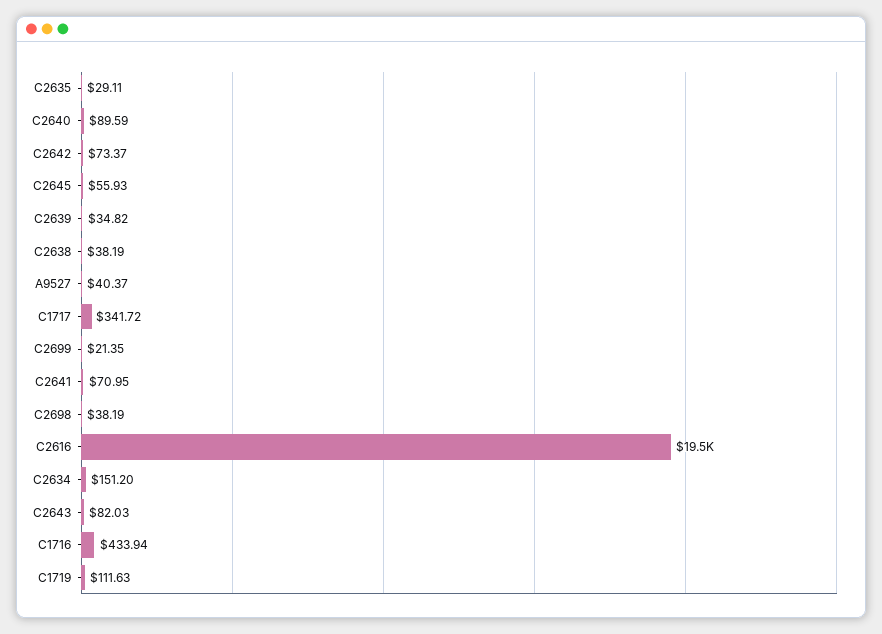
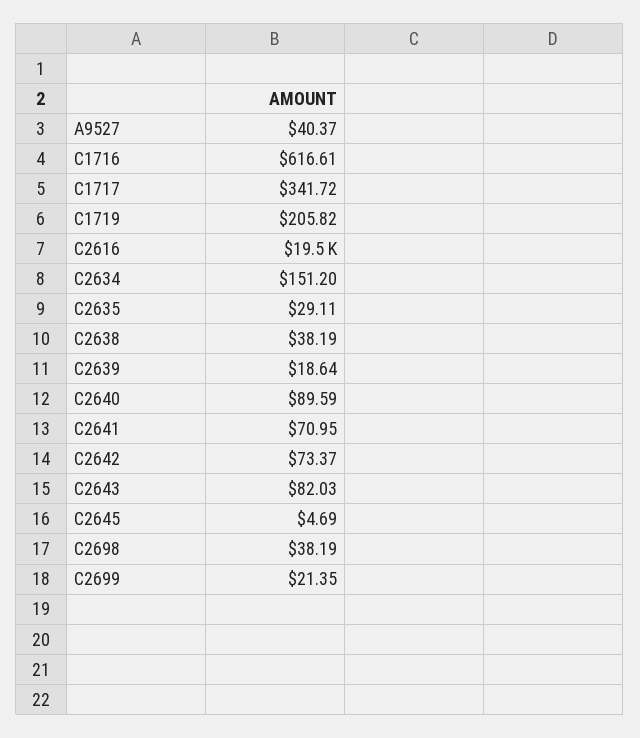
  {
    "C2635": 29.11,
    "C2640": 89.59,
    "C2642": 73.37,
-   "C2645": 55.93,
+   "C2645": 4.69,
-   "C2639": 34.82,
+   "C2639": 18.64,
    "C2638": 38.19,
    "A9527": 40.37,
    "C1717": 341.72,
    "C2699": 21.35,
    "C2641": 70.95,
    "C2698": 38.19,
    "C2616": 19500,
    "C2634": 151.2,
    "C2643": 82.03,
-   "C1716": 433.94,
+   "C1716": 616.61,
-   "C1719": 111.63
+   "C1719": 205.82
  }

